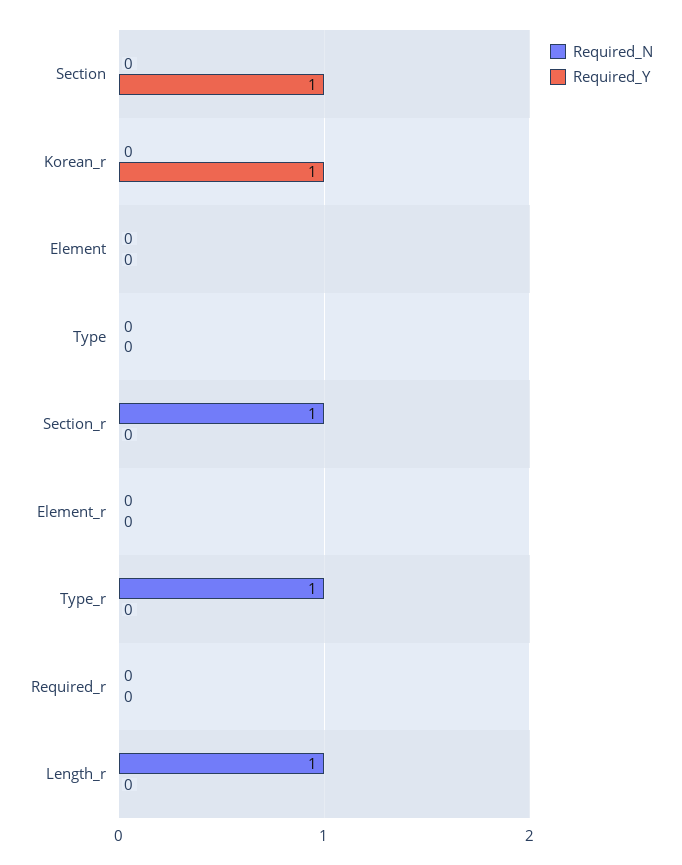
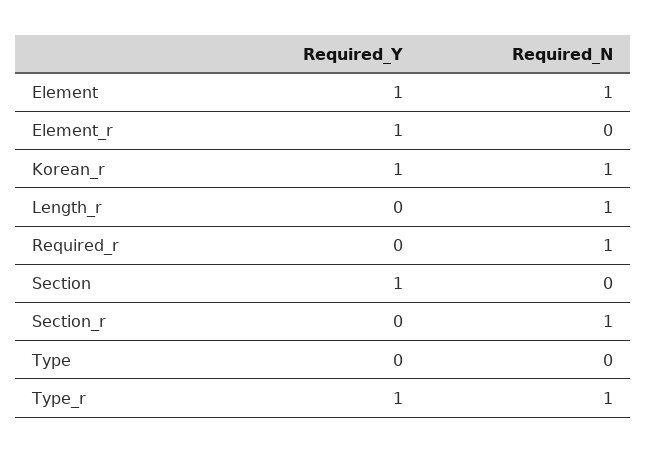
  {
    "Required_N": {
      "Section": 0,
-     "Korean_r": 0,
+     "Korean_r": 1,
-     "Element": 0,
+     "Element": 1,
      "Type": 0,
      "Section_r": 1,
      "Element_r": 0,
      "Type_r": 1,
-     "Required_r": 0,
+     "Required_r": 1,
      "Length_r": 1
    },
    "Required_Y": {
      "Section": 1,
      "Korean_r": 1,
-     "Element": 0,
+     "Element": 1,
      "Type": 0,
      "Section_r": 0,
-     "Element_r": 0,
+     "Element_r": 1,
-     "Type_r": 0,
+     "Type_r": 1,
      "Required_r": 0,
      "Length_r": 0
    }
  }

